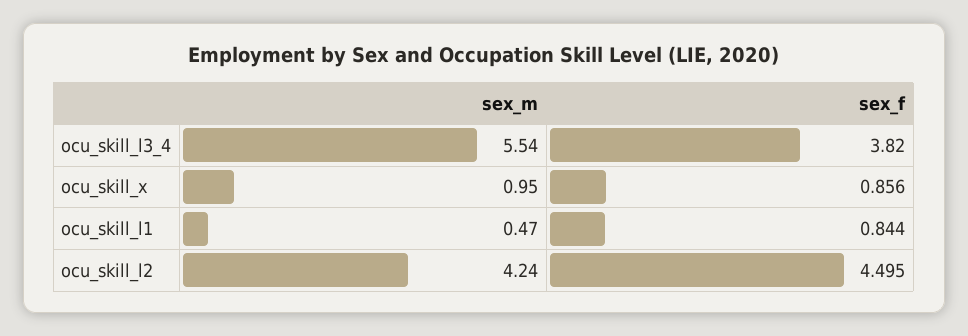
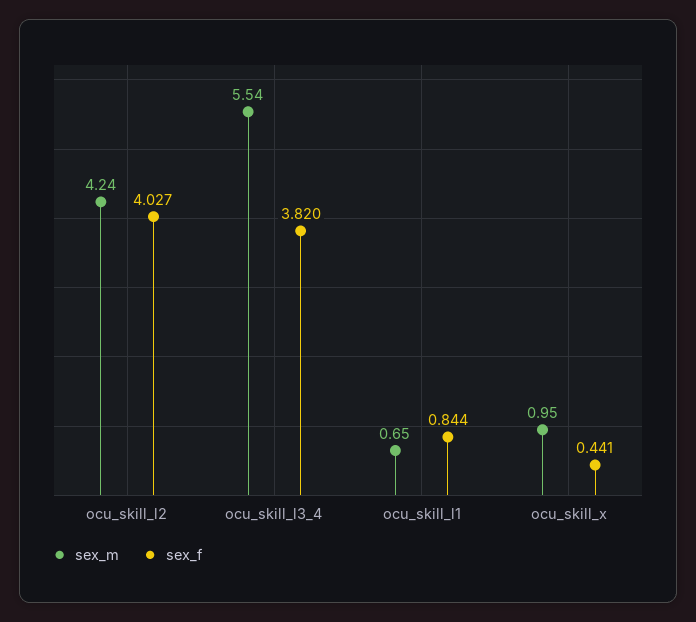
  {
    "sex_m": {
      "ocu_skill_l3_4": 5.54,
      "ocu_skill_x": 0.95,
-     "ocu_skill_l1": 0.47,
+     "ocu_skill_l1": 0.65,
      "ocu_skill_l2": 4.24
    },
    "sex_f": {
      "ocu_skill_l3_4": 3.82,
-     "ocu_skill_x": 0.856,
+     "ocu_skill_x": 0.441,
      "ocu_skill_l1": 0.844,
-     "ocu_skill_l2": 4.495
+     "ocu_skill_l2": 4.027
    }
  }

